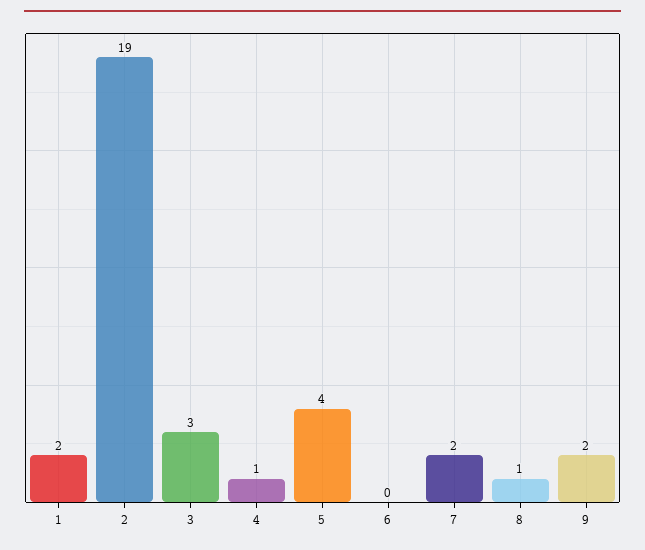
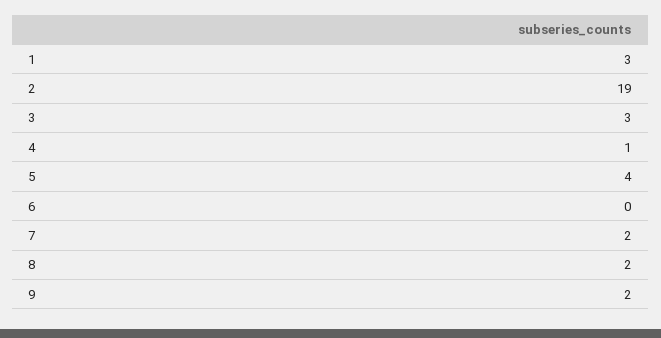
  {
-   "1": 2,
+   "1": 3,
    "2": 19,
    "3": 3,
    "4": 1,
    "5": 4,
    "6": 0,
    "7": 2,
-   "8": 1,
+   "8": 2,
    "9": 2
  }

